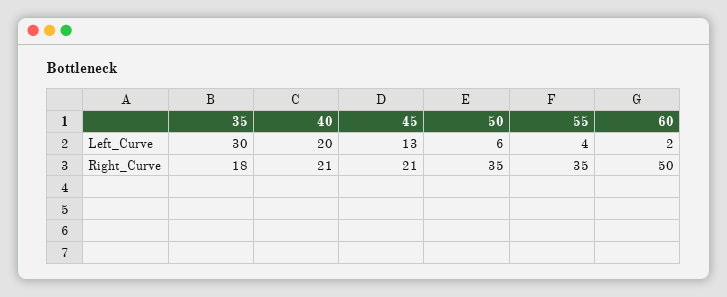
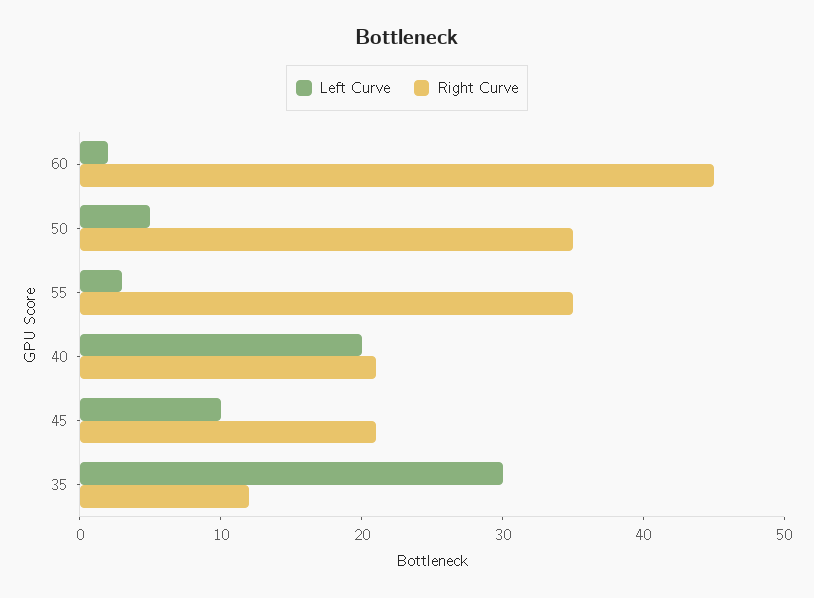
  {
    "Left_Curve": {
      "35": 30,
      "40": 20,
-     "45": 13,
+     "45": 10,
-     "50": 6,
+     "50": 5,
-     "55": 4,
+     "55": 3,
      "60": 2
    },
    "Right_Curve": {
-     "35": 18,
+     "35": 12,
      "40": 21,
      "45": 21,
      "50": 35,
      "55": 35,
-     "60": 50
+     "60": 45
    }
  }

